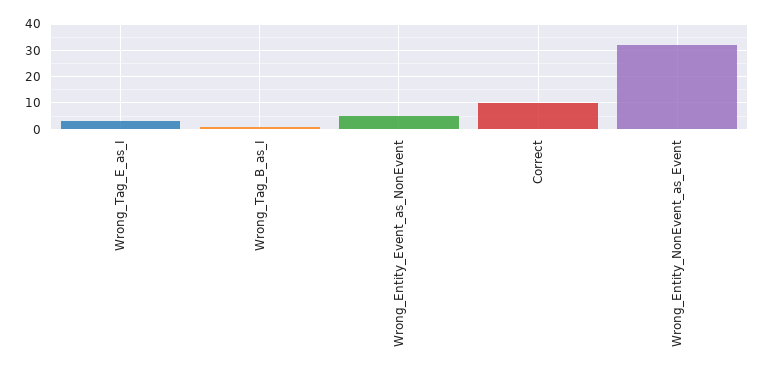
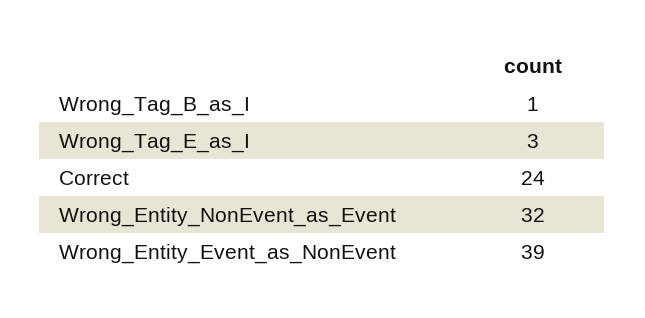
  {
    "Wrong_Tag_E_as_I": 3,
    "Wrong_Tag_B_as_I": 1,
-   "Wrong_Entity_Event_as_NonEvent": 5,
+   "Wrong_Entity_Event_as_NonEvent": 39,
-   "Correct": 10,
+   "Correct": 24,
    "Wrong_Entity_NonEvent_as_Event": 32
  }

